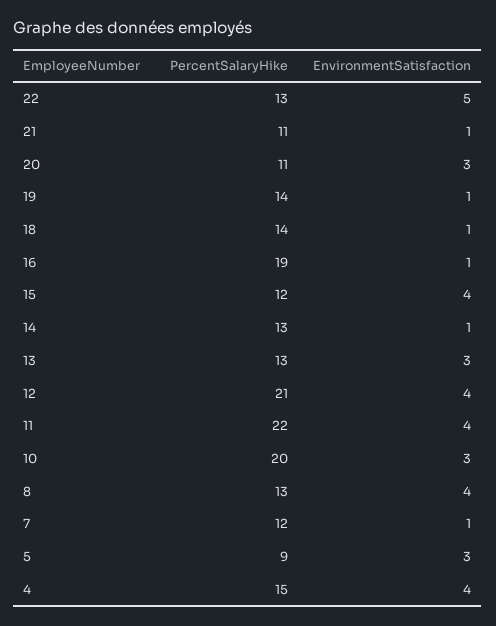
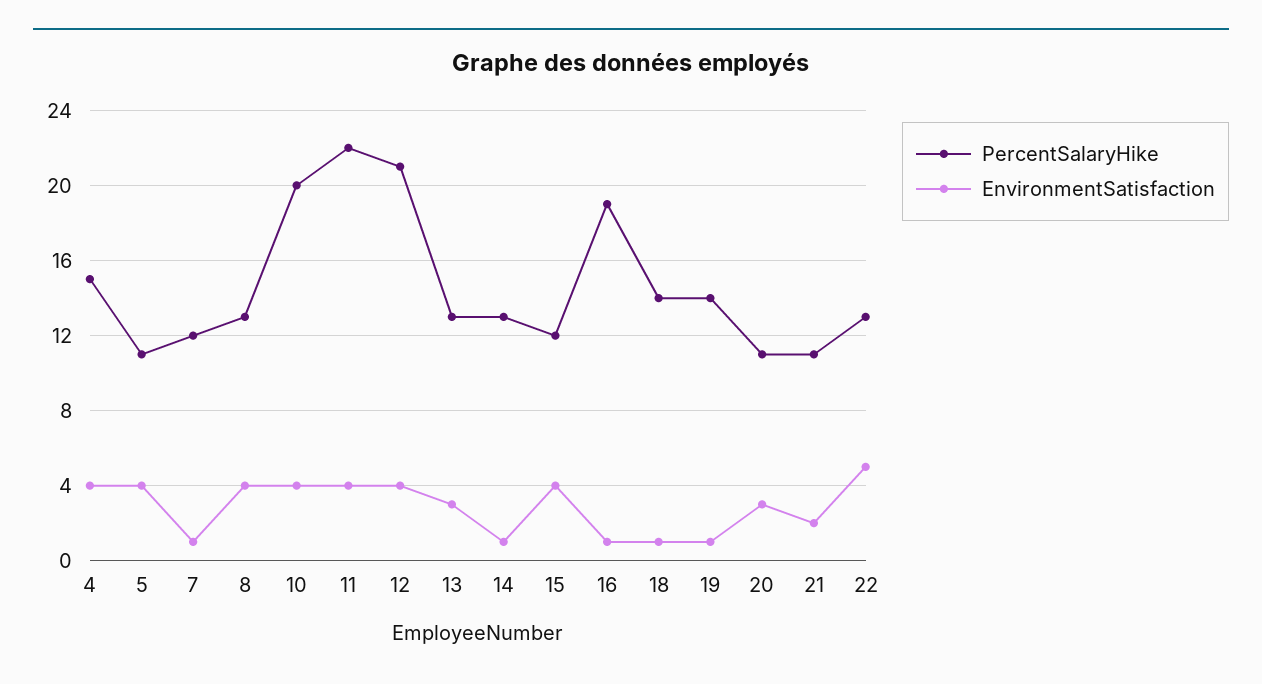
  {
    "PercentSalaryHike": {
      "22": 13,
      "21": 11,
      "20": 11,
      "19": 14,
      "18": 14,
      "16": 19,
      "15": 12,
      "14": 13,
      "13": 13,
      "12": 21,
      "11": 22,
      "10": 20,
      "8": 13,
      "7": 12,
-     "5": 9,
+     "5": 11,
      "4": 15
    },
    "EnvironmentSatisfaction": {
      "22": 5,
-     "21": 1,
+     "21": 2,
      "20": 3,
      "19": 1,
      "18": 1,
      "16": 1,
      "15": 4,
      "14": 1,
      "13": 3,
      "12": 4,
      "11": 4,
-     "10": 3,
+     "10": 4,
      "8": 4,
      "7": 1,
-     "5": 3,
+     "5": 4,
      "4": 4
    }
  }

